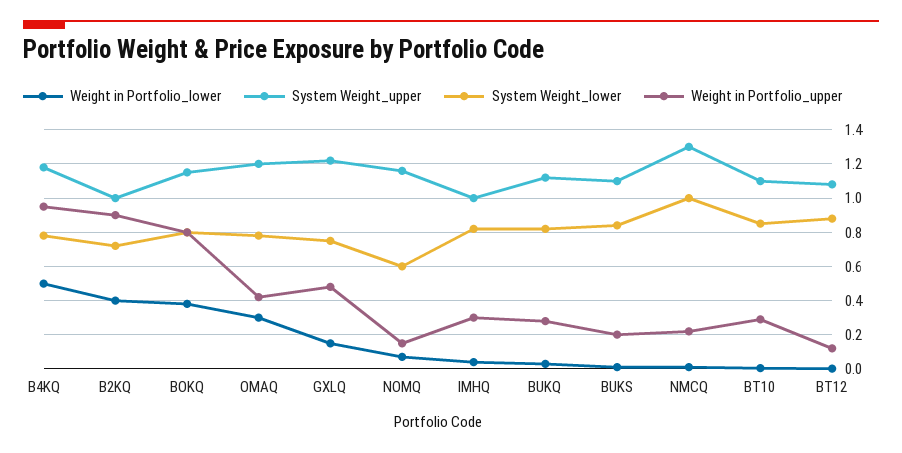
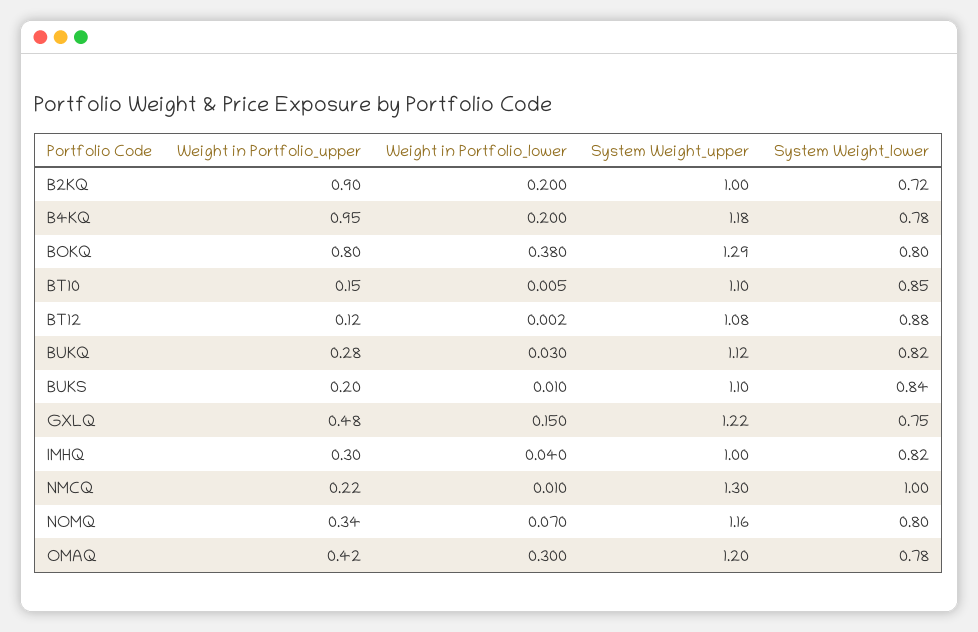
  {
    "Weight in Portfolio_lower": {
-     "B4KQ": 0.5,
+     "B4KQ": 0.2,
-     "B2KQ": 0.4,
+     "B2KQ": 0.2,
      "BOKQ": 0.38,
      "OMAQ": 0.3,
      "GXLQ": 0.15,
      "NOMQ": 0.07,
      "IMHQ": 0.04,
      "BUKQ": 0.03,
      "BUKS": 0.01,
      "NMCQ": 0.01,
      "BT10": 0.005,
      "BT12": 0.002
    },
    "System Weight_upper": {
      "B4KQ": 1.18,
      "B2KQ": 1,
-     "BOKQ": 1.15,
+     "BOKQ": 1.29,
      "OMAQ": 1.2,
      "GXLQ": 1.22,
      "NOMQ": 1.16,
      "IMHQ": 1,
      "BUKQ": 1.12,
      "BUKS": 1.1,
      "NMCQ": 1.3,
      "BT10": 1.1,
      "BT12": 1.08
    },
    "System Weight_lower": {
      "B4KQ": 0.78,
      "B2KQ": 0.72,
      "BOKQ": 0.8,
      "OMAQ": 0.78,
      "GXLQ": 0.75,
-     "NOMQ": 0.6,
+     "NOMQ": 0.8,
      "IMHQ": 0.82,
      "BUKQ": 0.82,
      "BUKS": 0.84,
      "NMCQ": 1,
      "BT10": 0.85,
      "BT12": 0.88
    },
    "Weight in Portfolio_upper": {
      "B4KQ": 0.95,
      "B2KQ": 0.9,
      "BOKQ": 0.8,
      "OMAQ": 0.42,
      "GXLQ": 0.48,
-     "NOMQ": 0.15,
+     "NOMQ": 0.34,
      "IMHQ": 0.3,
      "BUKQ": 0.28,
      "BUKS": 0.2,
      "NMCQ": 0.22,
-     "BT10": 0.3,
+     "BT10": 0.15,
      "BT12": 0.12
    }
  }

